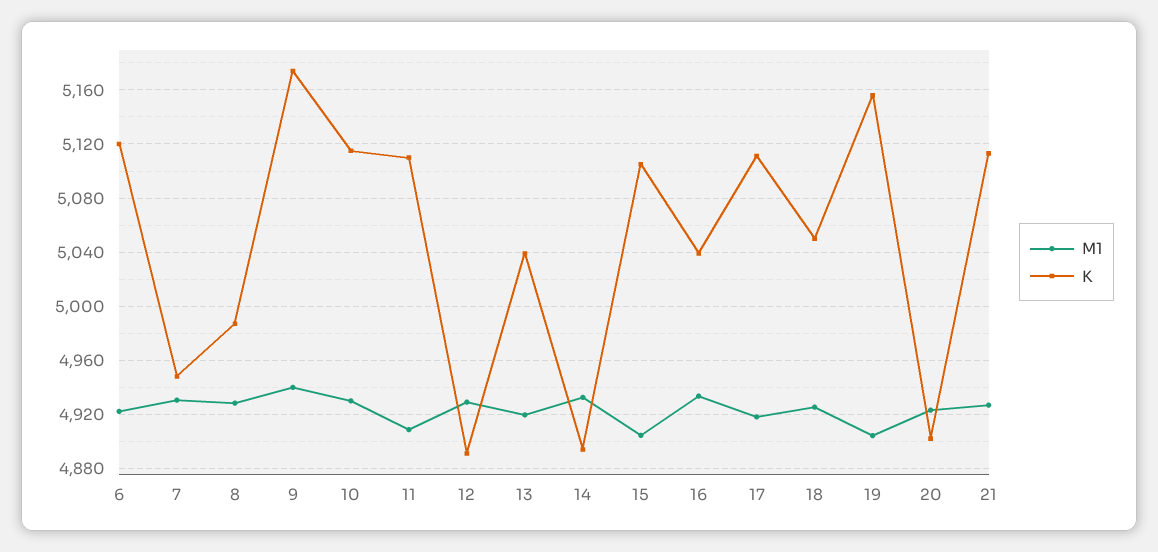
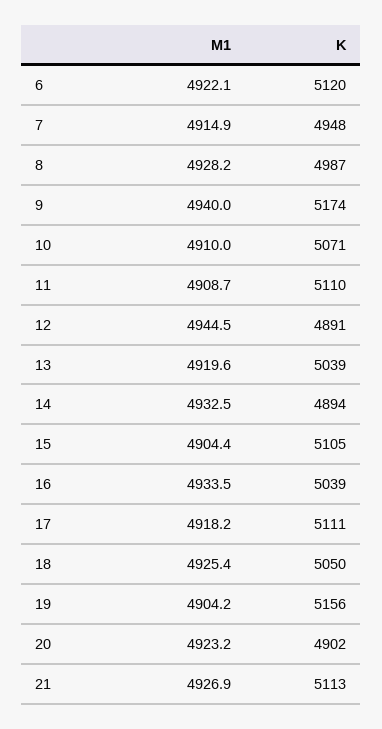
  {
    "M1": {
      "6": 4922.1,
-     "7": 4930,
+     "7": 4914.9,
      "8": 4928.2,
      "9": 4940,
-     "10": 4930,
+     "10": 4910,
      "11": 4908.7,
-     "12": 4930,
+     "12": 4944.5,
      "13": 4919.6,
      "14": 4932.5,
      "15": 4904.4,
      "16": 4933.5,
      "17": 4918.2,
      "18": 4925.4,
      "19": 4904.2,
      "20": 4923.2,
      "21": 4926.9
    },
    "K": {
      "6": 5120,
      "7": 4948,
      "8": 4987,
      "9": 5174,
-     "10": 5115,
+     "10": 5071,
      "11": 5110,
      "12": 4891,
      "13": 5039,
      "14": 4894,
      "15": 5105,
      "16": 5039,
      "17": 5111,
      "18": 5050,
      "19": 5156,
      "20": 4902,
      "21": 5113
    }
  }

